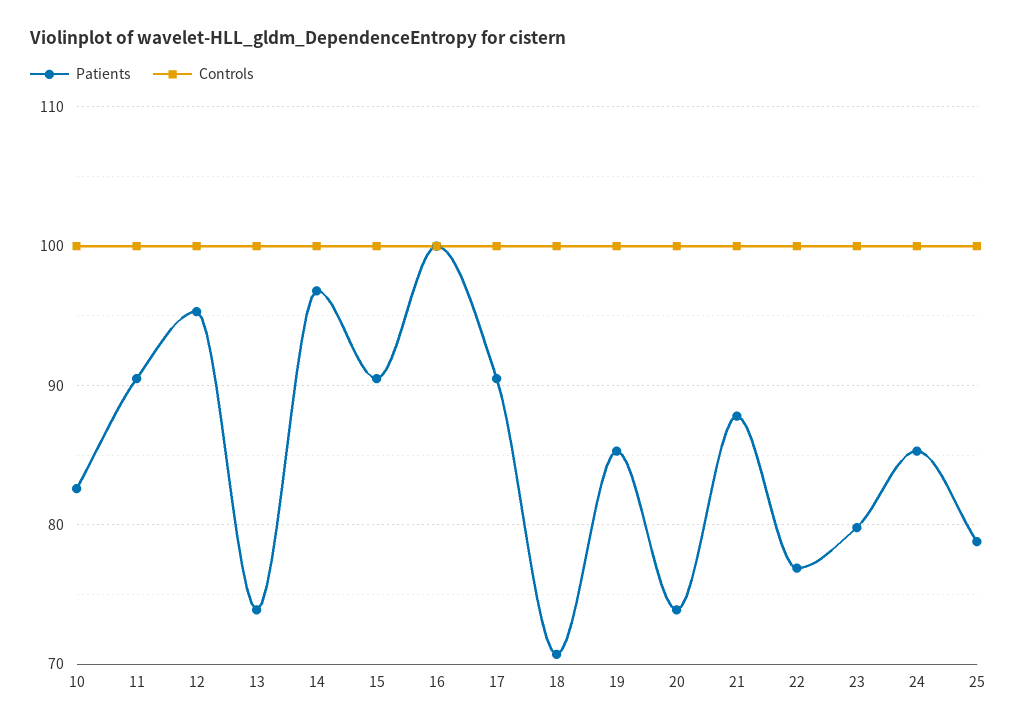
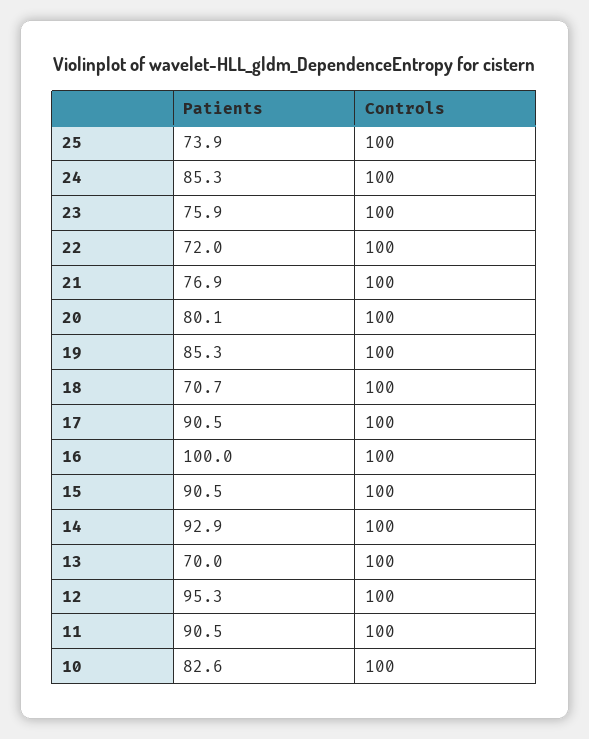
  {
    "Patients": {
      "10": 82.6,
      "11": 90.5,
      "12": 95.3,
-     "13": 74,
+     "13": 70,
-     "14": 97,
+     "14": 92.9,
      "15": 90.5,
      "16": 100,
      "17": 90.5,
      "18": 70.7,
      "19": 85.3,
-     "20": 74,
+     "20": 80.1,
-     "21": 88,
+     "21": 76.9,
-     "22": 77,
+     "22": 72,
-     "23": 80,
+     "23": 75.9,
      "24": 85.3,
-     "25": 79
+     "25": 73.9
    },
    "Controls": {
      "10": 100,
      "11": 100,
      "12": 100,
      "13": 100,
      "14": 100,
      "15": 100,
      "16": 100,
      "17": 100,
      "18": 100,
      "19": 100,
      "20": 100,
      "21": 100,
      "22": 100,
      "23": 100,
      "24": 100,
      "25": 100
    }
  }

